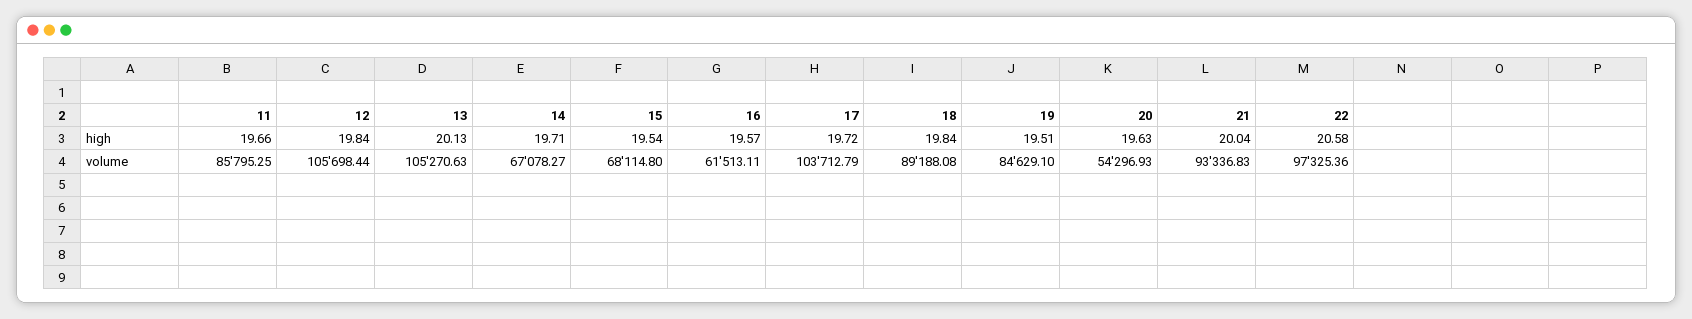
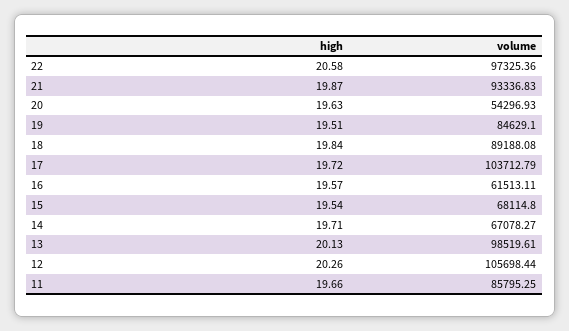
  {
    "11": {
      "high": 19.66,
      "volume": 85795.25
    },
    "12": {
-     "high": 19.84,
+     "high": 20.26,
      "volume": 105698.44
    },
    "13": {
      "high": 20.13,
-     "volume": 105270.63
+     "volume": 98519.61
    },
    "14": {
      "high": 19.71,
      "volume": 67078.27
    },
    "15": {
      "high": 19.54,
      "volume": 68114.8
    },
    "16": {
      "high": 19.57,
      "volume": 61513.11
    },
    "17": {
      "high": 19.72,
      "volume": 103712.79
    },
    "18": {
      "high": 19.84,
      "volume": 89188.08
    },
    "19": {
      "high": 19.51,
      "volume": 84629.1
    },
    "20": {
      "high": 19.63,
      "volume": 54296.93
    },
    "21": {
-     "high": 20.04,
+     "high": 19.87,
      "volume": 93336.83
    },
    "22": {
      "high": 20.58,
      "volume": 97325.36
    }
  }

